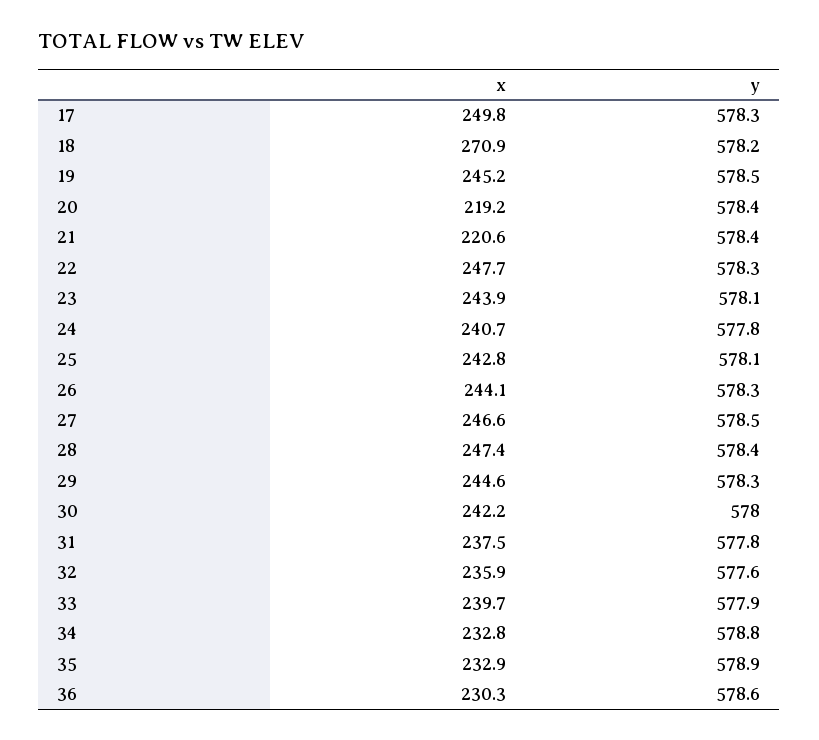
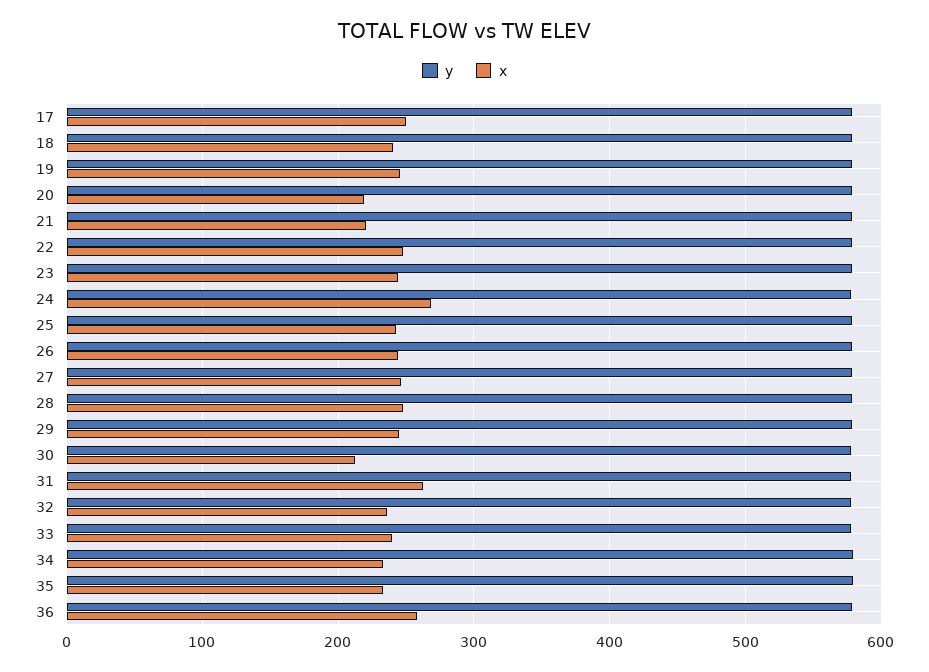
  {
    "x": {
      "17": 249.8,
-     "18": 270.9,
+     "18": 240,
      "19": 245.2,
      "20": 219.2,
      "21": 220.6,
      "22": 247.7,
      "23": 243.9,
-     "24": 240.7,
+     "24": 270,
      "25": 242.8,
      "26": 244.1,
      "27": 246.6,
      "28": 247.4,
      "29": 244.6,
-     "30": 242.2,
+     "30": 210,
-     "31": 237.5,
+     "31": 260,
      "32": 235.9,
      "33": 239.7,
      "34": 232.8,
      "35": 232.9,
-     "36": 230.3
+     "36": 260
    },
    "y": {
      "17": 578.3,
      "18": 578.2,
      "19": 578.5,
      "20": 578.4,
      "21": 578.4,
      "22": 578.3,
      "23": 578.1,
      "24": 577.8,
      "25": 578.1,
      "26": 578.3,
      "27": 578.5,
      "28": 578.4,
      "29": 578.3,
      "30": 578,
      "31": 577.8,
      "32": 577.6,
      "33": 577.9,
      "34": 578.8,
      "35": 578.9,
      "36": 578.6
    }
  }

